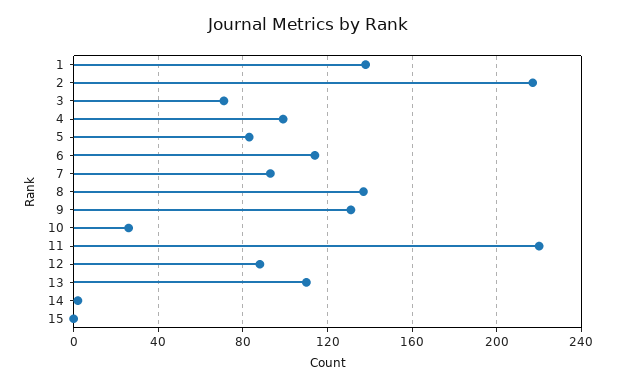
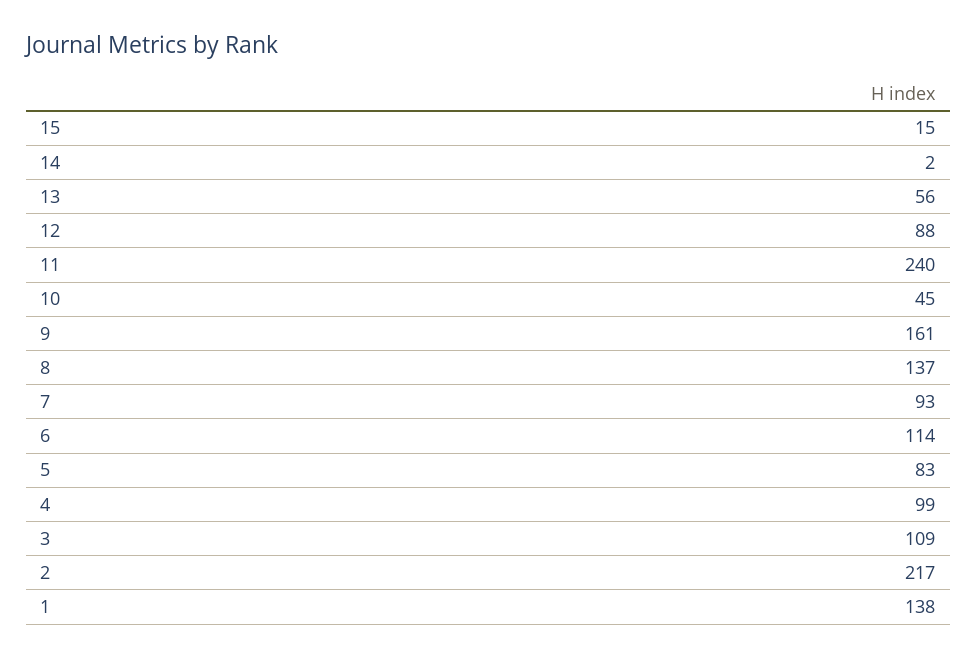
  {
    "1": 138,
    "2": 217,
-   "3": 70,
+   "3": 109,
    "4": 99,
    "5": 83,
    "6": 114,
    "7": 93,
    "8": 137,
-   "9": 130,
+   "9": 161,
-   "10": 25,
+   "10": 45,
-   "11": 220,
+   "11": 240,
    "12": 88,
-   "13": 110,
+   "13": 56,
    "14": 2,
-   "15": 0
+   "15": 15
  }

